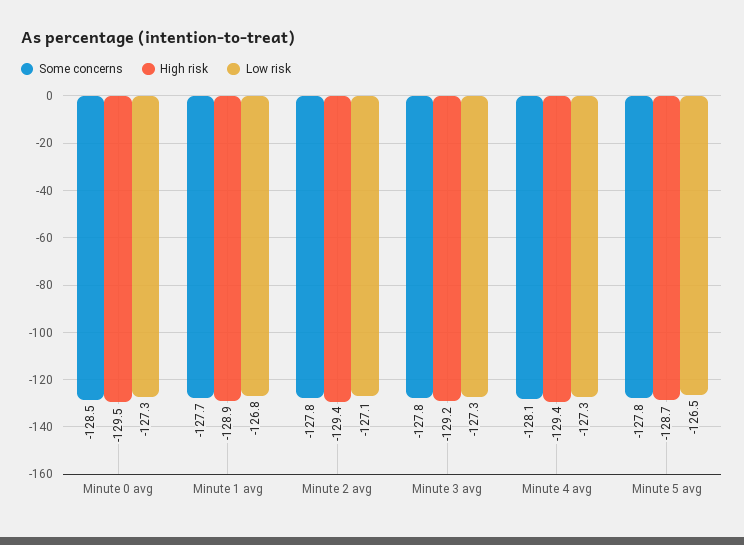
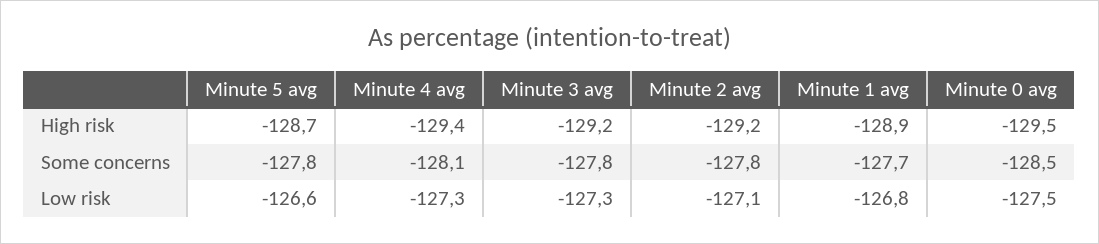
  {
    "Some concerns": {
      "Minute 0 avg": -128.5,
      "Minute 1 avg": -127.7,
      "Minute 2 avg": -127.8,
      "Minute 3 avg": -127.8,
      "Minute 4 avg": -128.1,
      "Minute 5 avg": -127.8
    },
    "High risk": {
      "Minute 0 avg": -129.5,
      "Minute 1 avg": -128.9,
-     "Minute 2 avg": -129.4,
+     "Minute 2 avg": -129.2,
      "Minute 3 avg": -129.2,
      "Minute 4 avg": -129.4,
      "Minute 5 avg": -128.7
    },
    "Low risk": {
-     "Minute 0 avg": -127.3,
+     "Minute 0 avg": -127.5,
      "Minute 1 avg": -126.8,
      "Minute 2 avg": -127.1,
      "Minute 3 avg": -127.3,
      "Minute 4 avg": -127.3,
-     "Minute 5 avg": -126.5
+     "Minute 5 avg": -126.6
    }
  }

